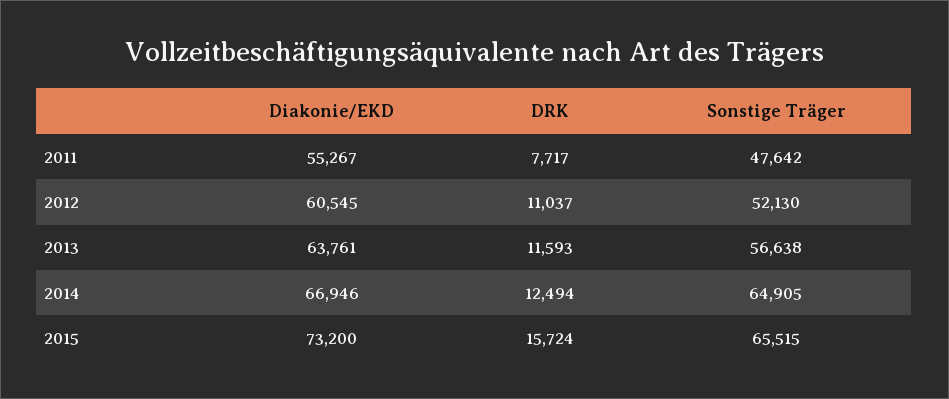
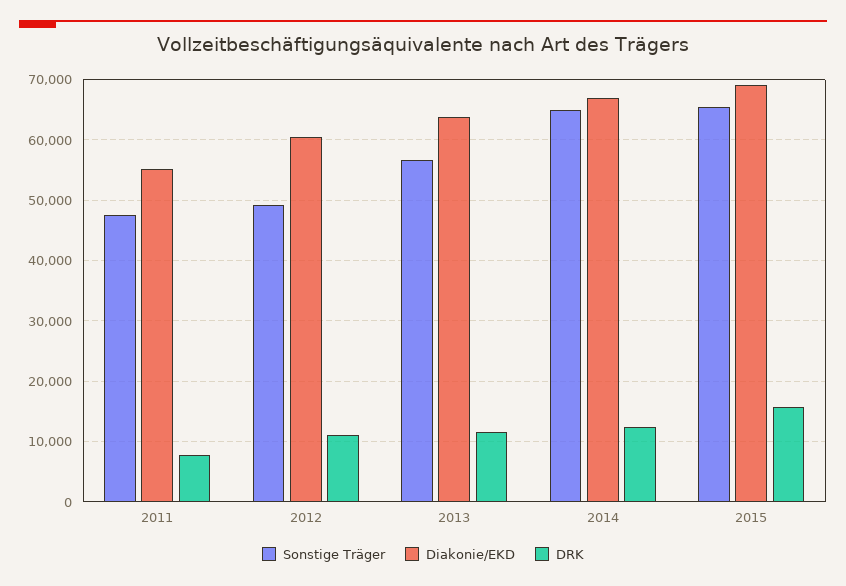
  {
    "Diakonie/EKD": {
      "2011": 55267,
      "2012": 60545,
      "2013": 63761,
      "2014": 66946,
-     "2015": 73200
+     "2015": 69000
    },
    "DRK": {
      "2011": 7717,
      "2012": 11037,
      "2013": 11593,
      "2014": 12494,
      "2015": 15724
    },
    "Sonstige Träger": {
      "2011": 47642,
-     "2012": 52130,
+     "2012": 49000,
      "2013": 56638,
      "2014": 64905,
      "2015": 65515
    }
  }

